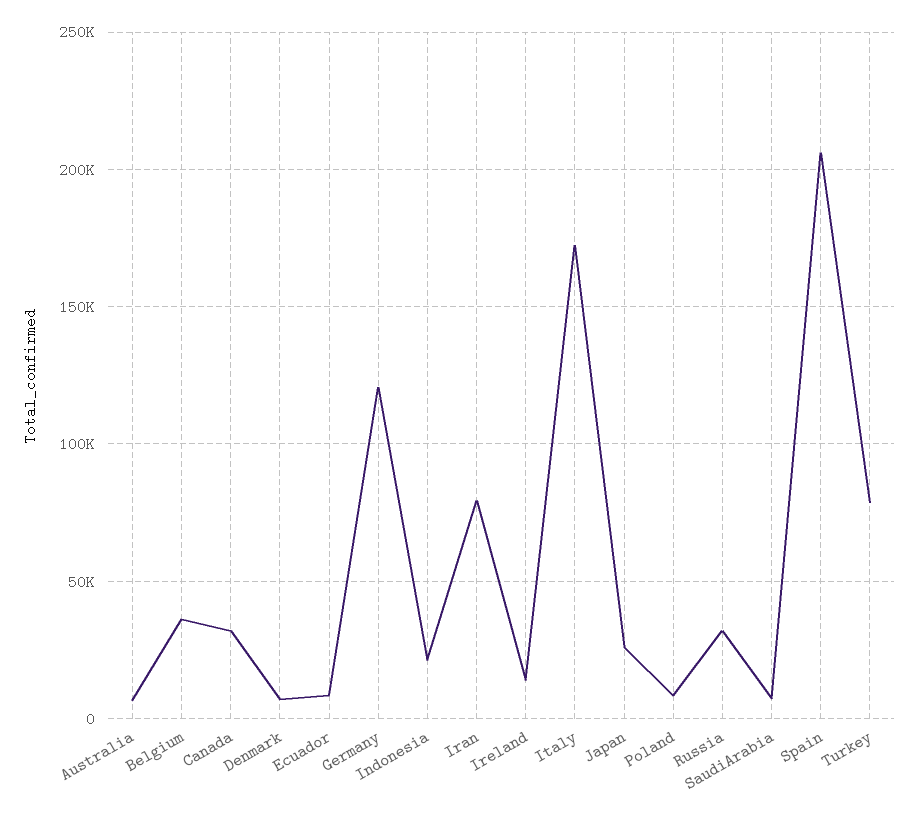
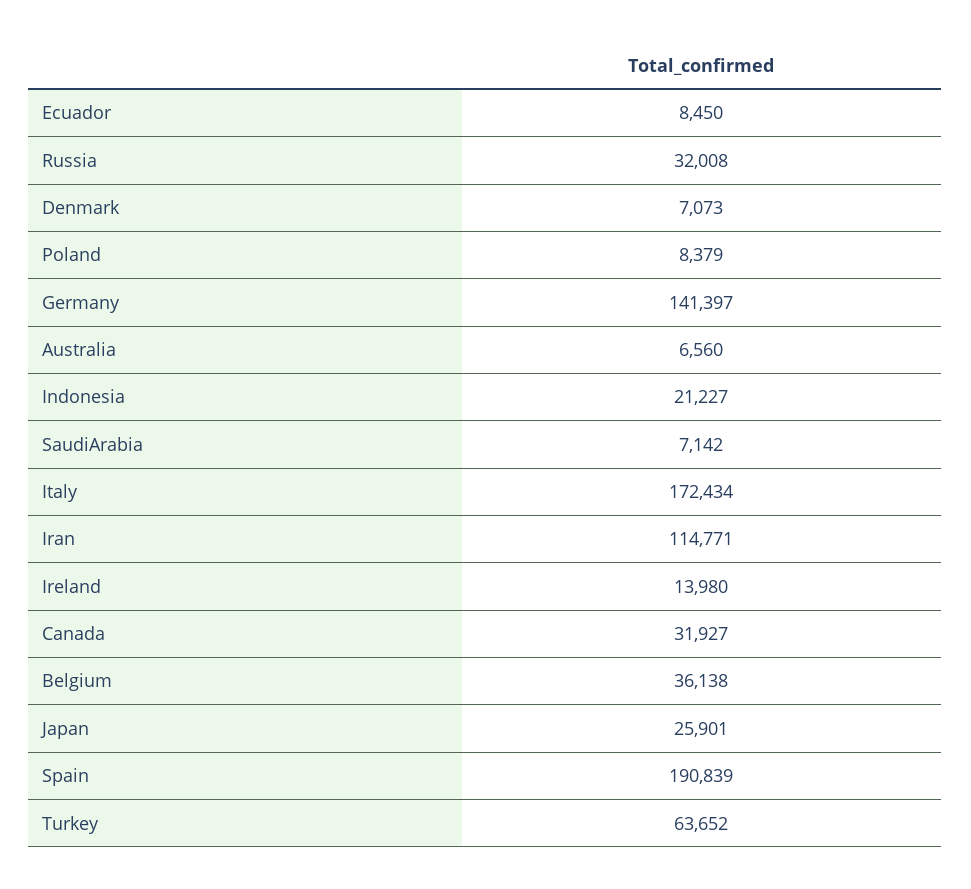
  {
    "Australia": 6560,
    "Belgium": 36138,
    "Canada": 31927,
    "Denmark": 7073,
    "Ecuador": 8450,
-   "Germany": 120000,
+   "Germany": 141397,
    "Indonesia": 21227,
-   "Iran": 80000,
+   "Iran": 114771,
    "Ireland": 13980,
    "Italy": 172434,
    "Japan": 25901,
    "Poland": 8379,
    "Russia": 32008,
    "SaudiArabia": 7142,
-   "Spain": 205000,
+   "Spain": 190839,
-   "Turkey": 80000
+   "Turkey": 63652
  }

